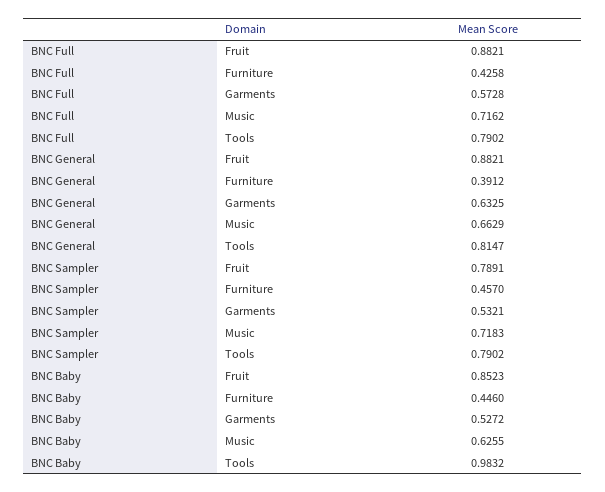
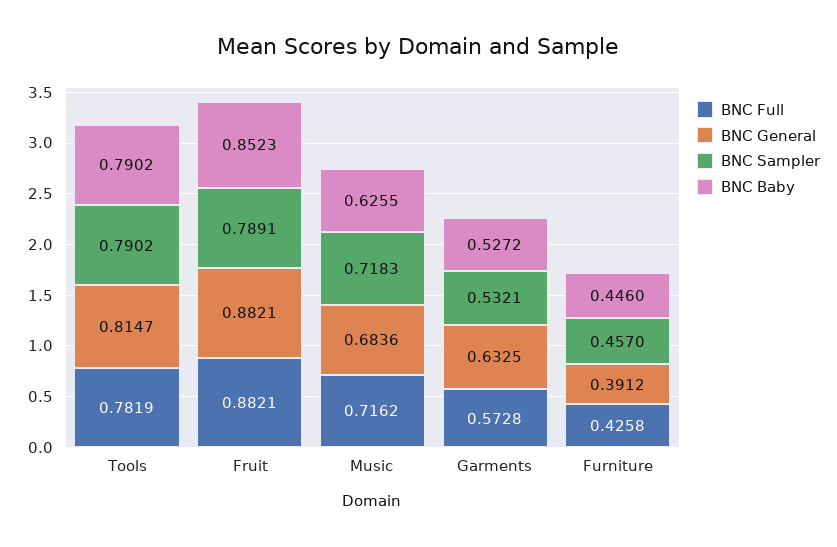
  {
    "BNC Full": {
      "Fruit": 0.8821,
      "Furniture": 0.4258,
      "Garments": 0.5728,
      "Music": 0.7162,
-     "Tools": 0.7902
+     "Tools": 0.7819
    },
    "BNC General": {
      "Fruit": 0.8821,
      "Furniture": 0.3912,
      "Garments": 0.6325,
-     "Music": 0.6629,
+     "Music": 0.6836,
      "Tools": 0.8147
    },
    "BNC Sampler": {
      "Fruit": 0.7891,
      "Furniture": 0.457,
      "Garments": 0.5321,
      "Music": 0.7183,
      "Tools": 0.7902
    },
    "BNC Baby": {
      "Fruit": 0.8523,
      "Furniture": 0.446,
      "Garments": 0.5272,
      "Music": 0.6255,
-     "Tools": 0.9832
+     "Tools": 0.7902
    }
  }

